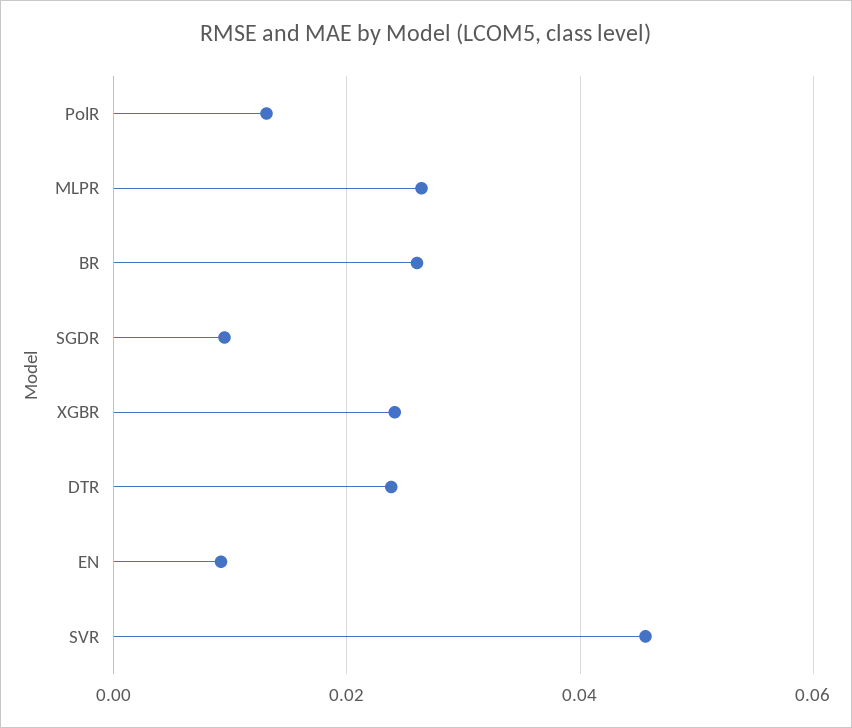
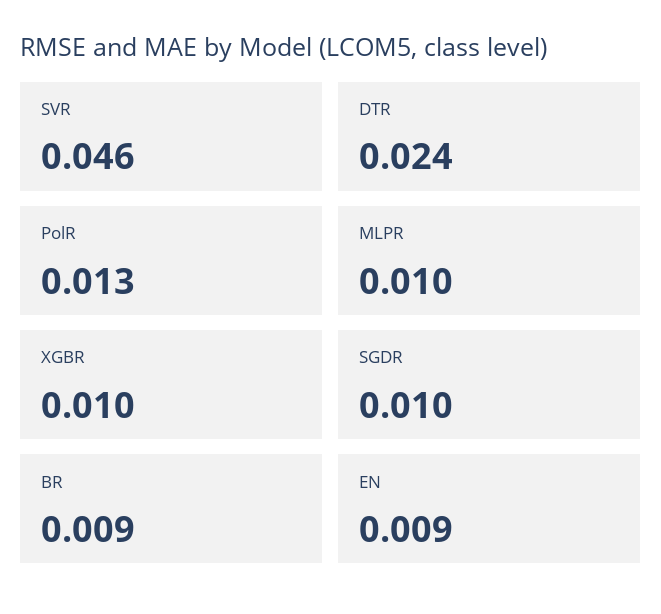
  {
    "PolR": 0.013,
-   "MLPR": 0.026,
+   "MLPR": 0.01,
-   "BR": 0.026,
+   "BR": 0.009,
    "SGDR": 0.01,
-   "XGBR": 0.024,
+   "XGBR": 0.01,
    "DTR": 0.024,
    "EN": 0.009,
    "SVR": 0.046
  }

